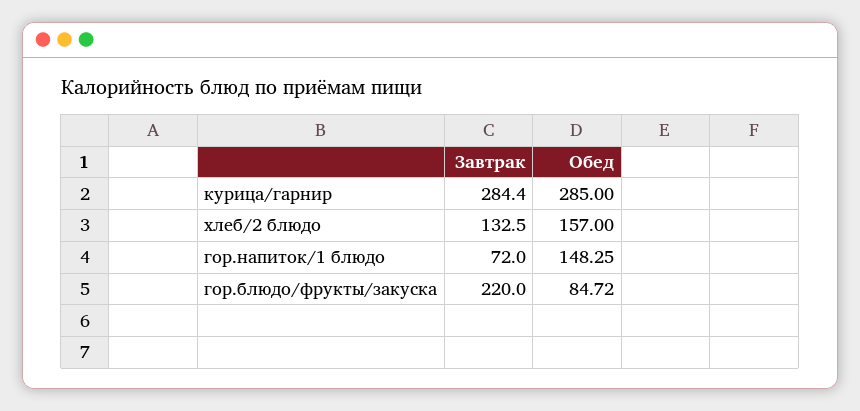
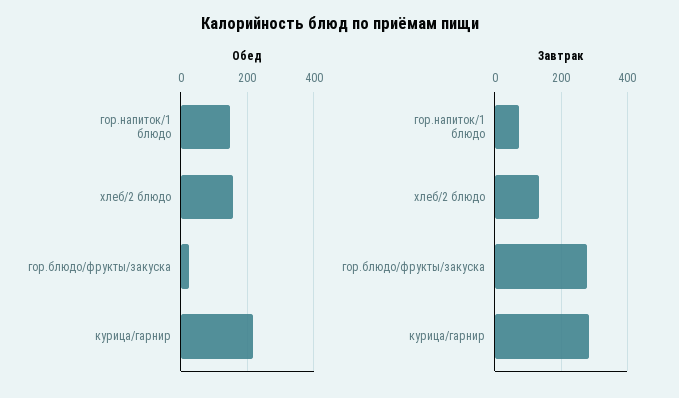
  {
    "Завтрак": {
      "курица/гарнир": 284.4,
      "хлеб/2 блюдо": 132.5,
      "гор.напиток/1 блюдо": 72,
-     "гор.блюдо/фрукты/закуска": 220
+     "гор.блюдо/фрукты/закуска": 280
    },
    "Обед": {
-     "курица/гарнир": 285,
+     "курица/гарнир": 220,
      "хлеб/2 блюдо": 157,
      "гор.напиток/1 блюдо": 148.25,
-     "гор.блюдо/фрукты/закуска": 84.72
+     "гор.блюдо/фрукты/закуска": 20
    }
  }

